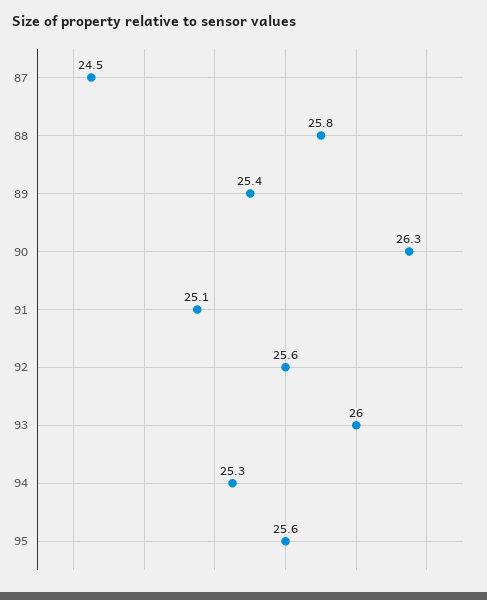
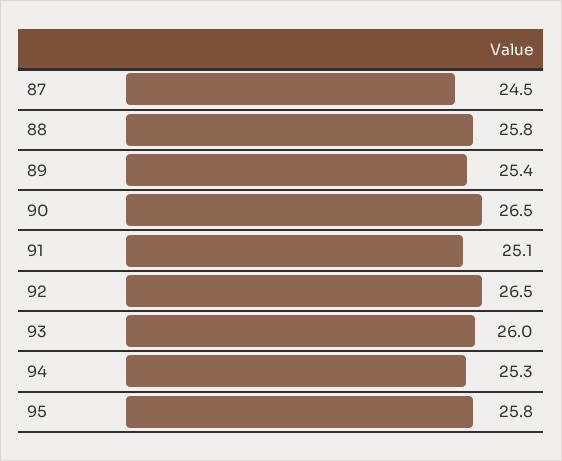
  {
    "87": 24.5,
    "88": 25.8,
    "89": 25.4,
-   "90": 26.3,
+   "90": 26.5,
    "91": 25.1,
-   "92": 25.6,
+   "92": 26.5,
    "93": 26,
    "94": 25.3,
-   "95": 25.6
+   "95": 25.8
  }

